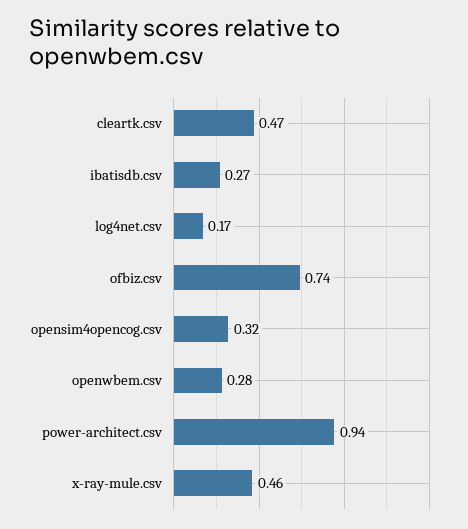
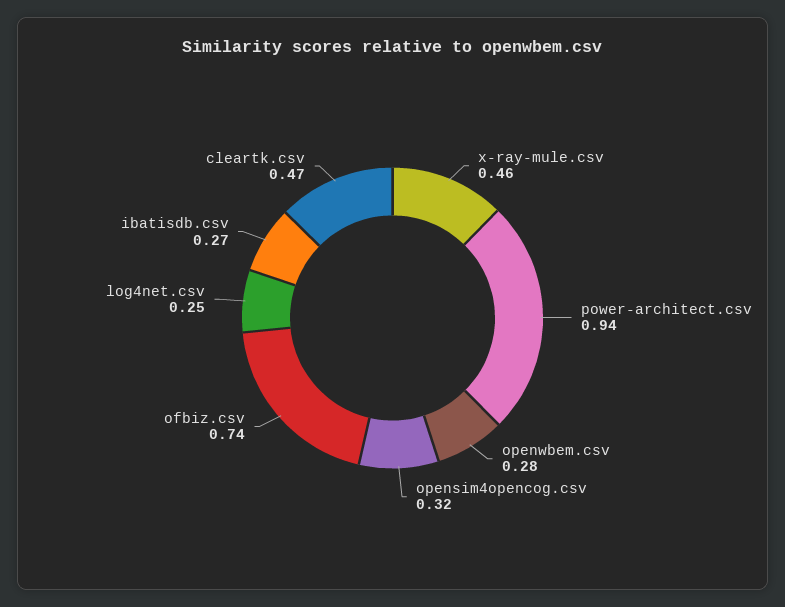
  {
    "cleartk.csv": 0.47,
    "ibatisdb.csv": 0.27,
-   "log4net.csv": 0.17,
+   "log4net.csv": 0.25,
    "ofbiz.csv": 0.74,
    "opensim4opencog.csv": 0.32,
    "openwbem.csv": 0.28,
    "power-architect.csv": 0.94,
    "x-ray-mule.csv": 0.46
  }

